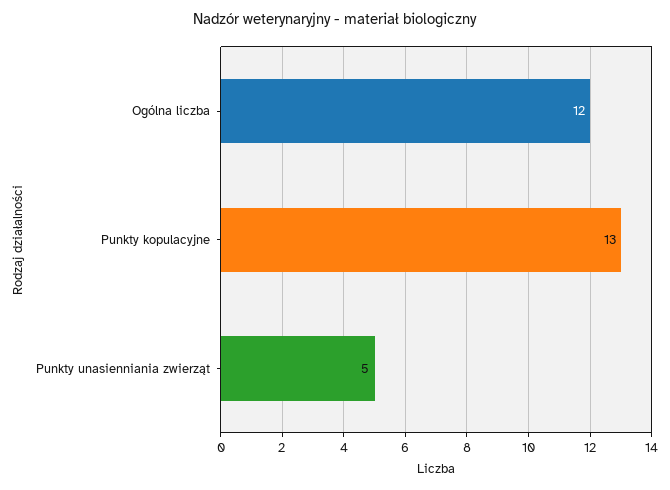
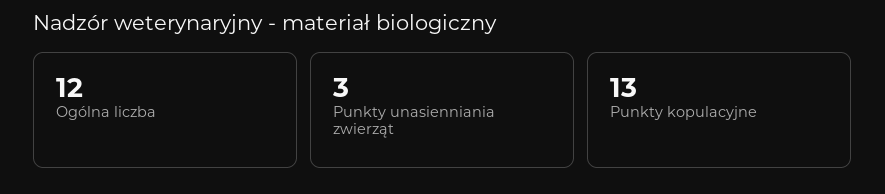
  {
    "Ogólna liczba": 12,
    "Punkty kopulacyjne": 13,
-   "Punkty unasienniania zwierząt": 5
+   "Punkty unasienniania zwierząt": 3
  }

